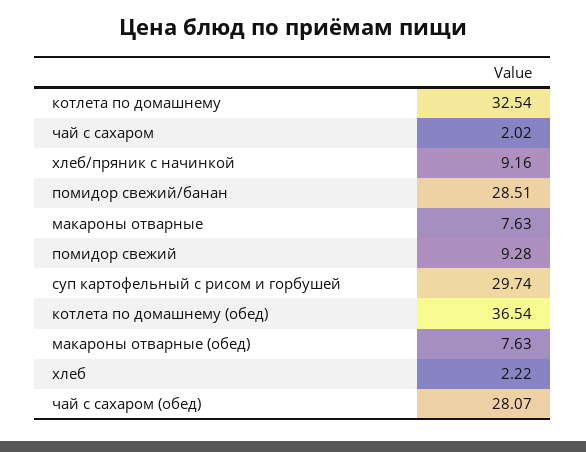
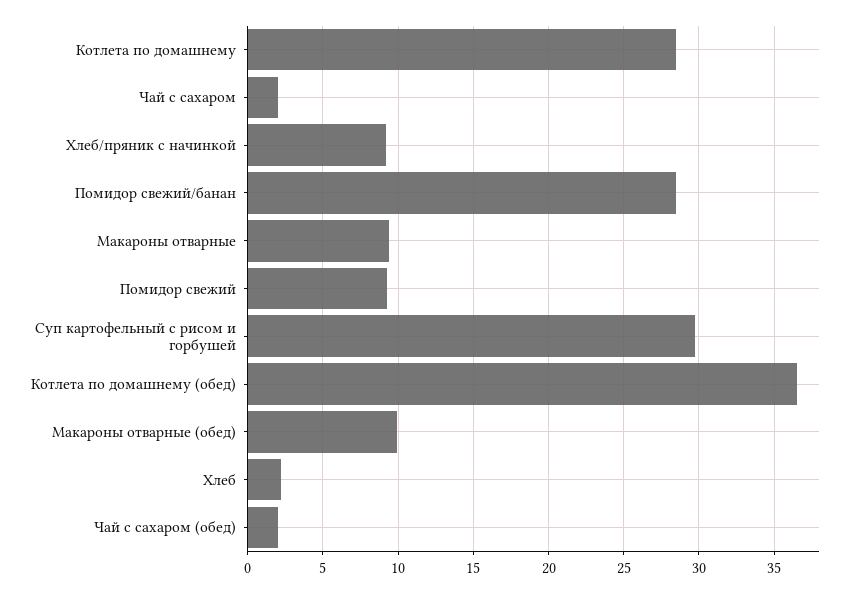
  {
-   "котлета по домашнему": 32.54,
+   "котлета по домашнему": 28.5,
    "чай с сахаром": 2.02,
    "хлеб/пряник с начинкой": 9.16,
    "помидор свежий/банан": 28.51,
-   "макароны отварные": 7.63,
+   "макароны отварные": 9.5,
    "помидор свежий": 9.28,
    "суп картофельный с рисом и горбушей": 29.74,
    "котлета по домашнему (обед)": 36.54,
-   "макароны отварные (обед)": 7.63,
+   "макароны отварные (обед)": 10,
    "хлеб": 2.22,
-   "чай с сахаром (обед)": 28.07
+   "чай с сахаром (обед)": 2
  }

